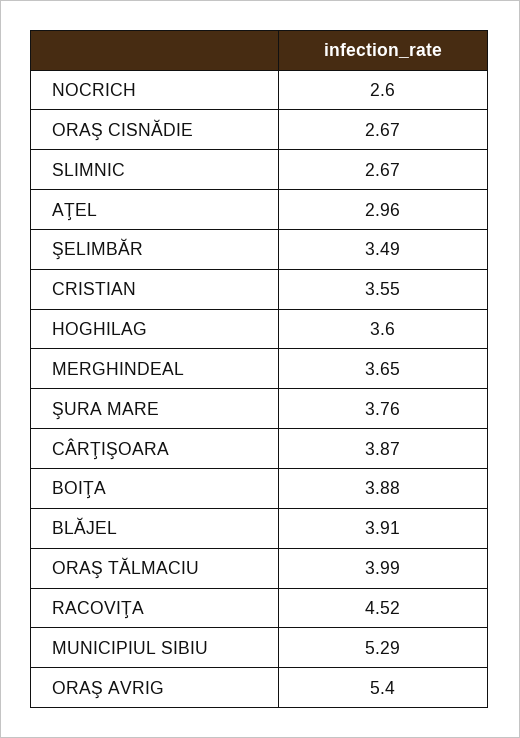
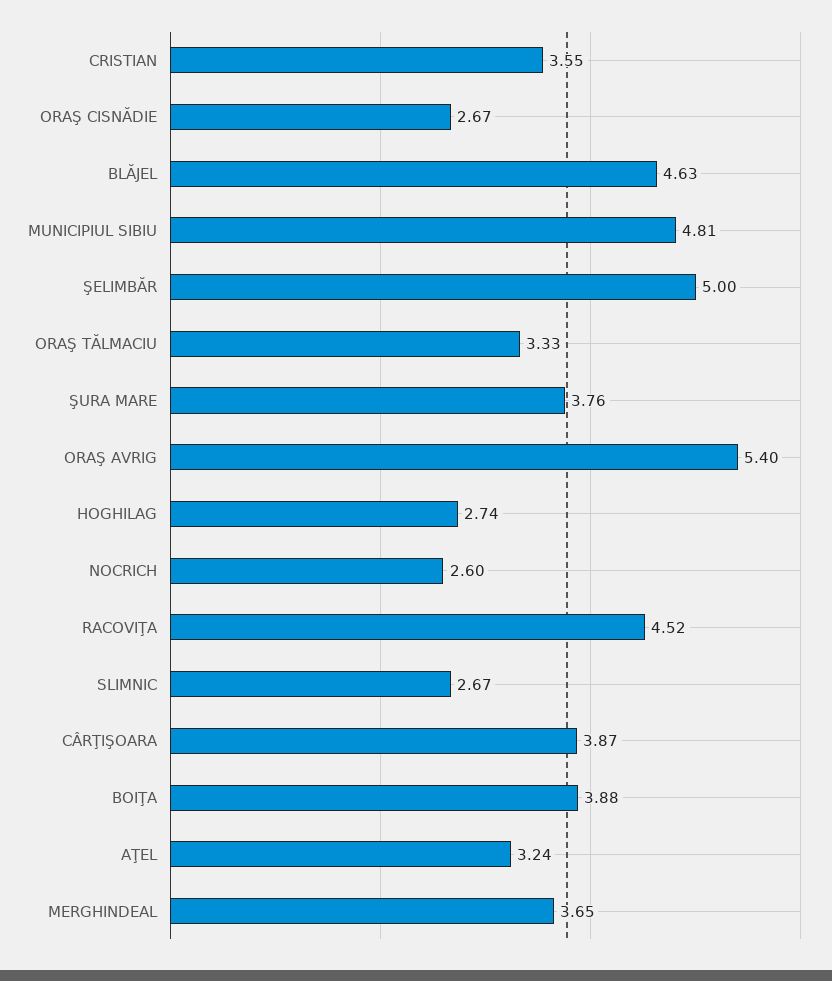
  {
    "NOCRICH": 2.6,
    "ORAŞ CISNĂDIE": 2.67,
    "SLIMNIC": 2.67,
-   "AŢEL": 2.96,
+   "AŢEL": 3.24,
-   "ŞELIMBĂR": 3.49,
+   "ŞELIMBĂR": 5,
    "CRISTIAN": 3.55,
-   "HOGHILAG": 3.6,
+   "HOGHILAG": 2.74,
    "MERGHINDEAL": 3.65,
    "ŞURA MARE": 3.76,
    "CÂRŢIŞOARA": 3.87,
    "BOIŢA": 3.88,
-   "BLĂJEL": 3.91,
+   "BLĂJEL": 4.63,
-   "ORAŞ TĂLMACIU": 3.99,
+   "ORAŞ TĂLMACIU": 3.33,
    "RACOVIŢA": 4.52,
-   "MUNICIPIUL SIBIU": 5.29,
+   "MUNICIPIUL SIBIU": 4.81,
    "ORAŞ AVRIG": 5.4
  }

